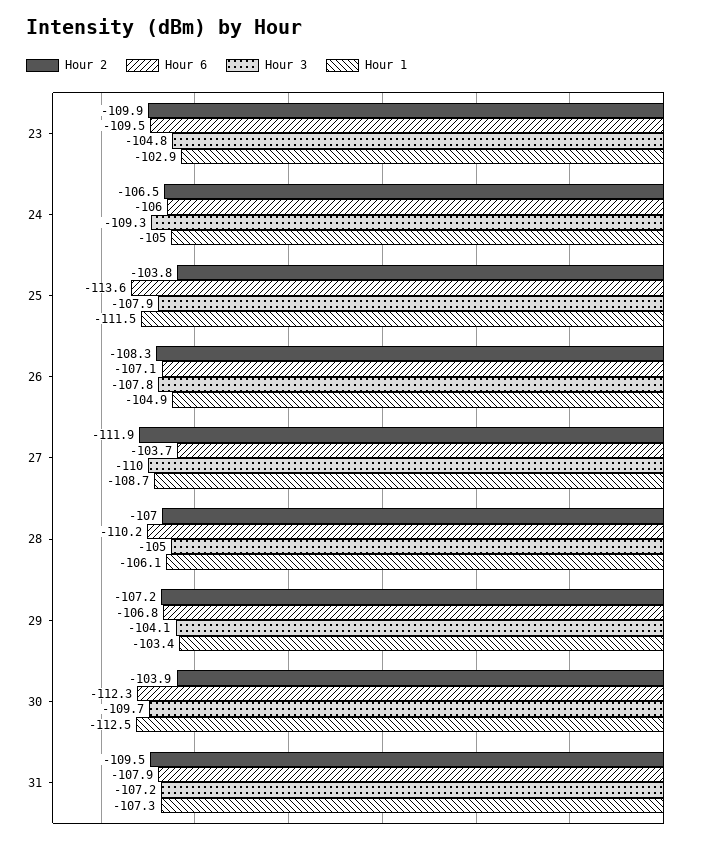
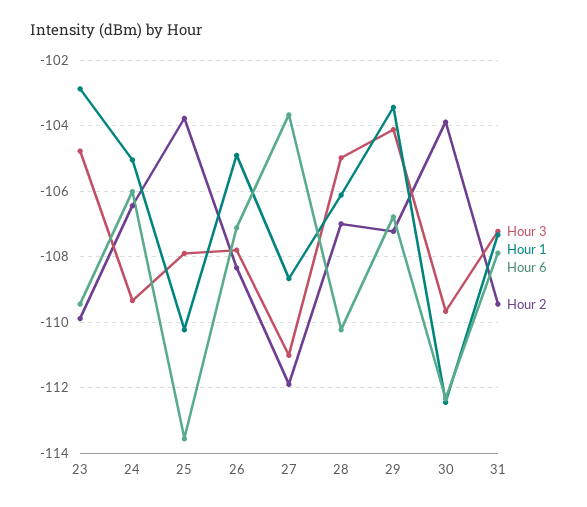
  {
    "Hour 2": {
      "23": -109.9,
      "24": -106.5,
      "25": -103.8,
      "26": -108.3,
      "27": -111.9,
      "28": -107,
      "29": -107.2,
      "30": -103.9,
      "31": -109.5
    },
    "Hour 6": {
      "23": -109.5,
      "24": -106,
      "25": -113.6,
      "26": -107.1,
      "27": -103.7,
      "28": -110.2,
      "29": -106.8,
      "30": -112.3,
      "31": -107.9
    },
    "Hour 3": {
      "23": -104.8,
      "24": -109.3,
      "25": -107.9,
      "26": -107.8,
-     "27": -110,
+     "27": -111,
      "28": -105,
      "29": -104.1,
      "30": -109.7,
      "31": -107.2
    },
    "Hour 1": {
      "23": -102.9,
      "24": -105,
-     "25": -111.5,
+     "25": -110.2,
      "26": -104.9,
      "27": -108.7,
      "28": -106.1,
      "29": -103.4,
      "30": -112.5,
      "31": -107.3
    }
  }

